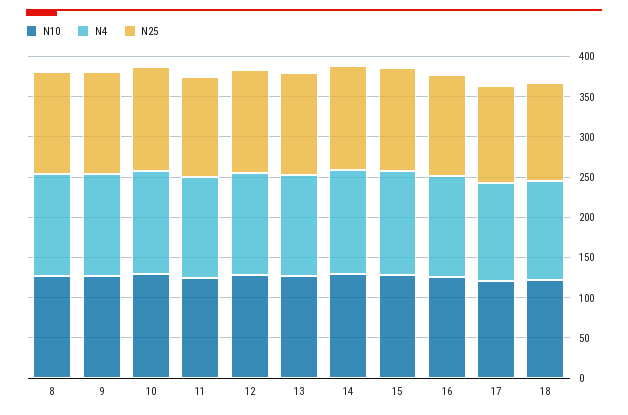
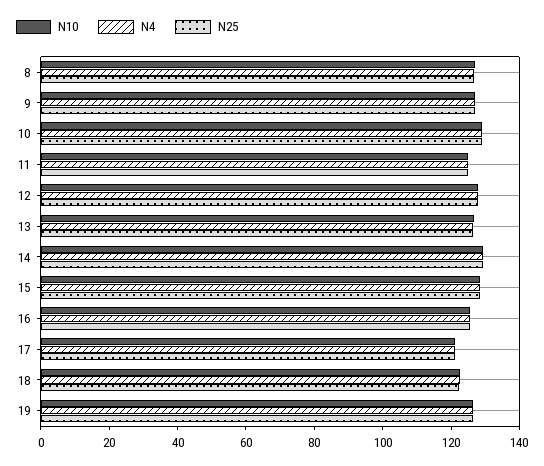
  {
    "N10": {
      "8": 125,
      "9": 125,
      "10": 130,
      "11": 125,
      "12": 130,
      "13": 125,
      "14": 130,
      "15": 130,
      "16": 125,
      "17": 120,
-     "18": 125
+     "18": 125,
+     "19": 125
    },
    "N4": {
      "8": 125,
      "9": 125,
      "10": 130,
      "11": 125,
      "12": 130,
      "13": 125,
      "14": 130,
      "15": 130,
      "16": 125,
      "17": 120,
-     "18": 120
+     "18": 120,
+     "19": 125
    },
    "N25": {
      "8": 125,
      "9": 125,
      "10": 130,
      "11": 125,
      "12": 130,
      "13": 125,
      "14": 130,
      "15": 130,
      "16": 125,
      "17": 120,
-     "18": 120
+     "18": 120,
+     "19": 125
    }
  }

